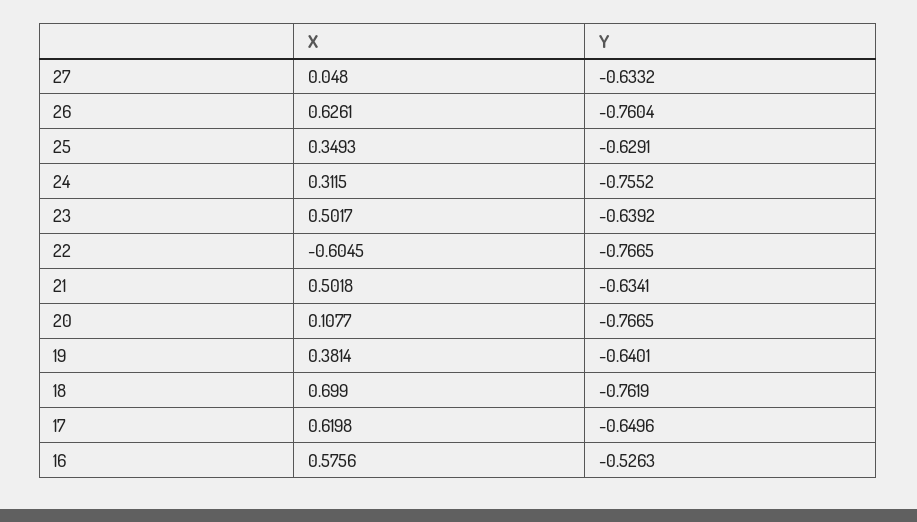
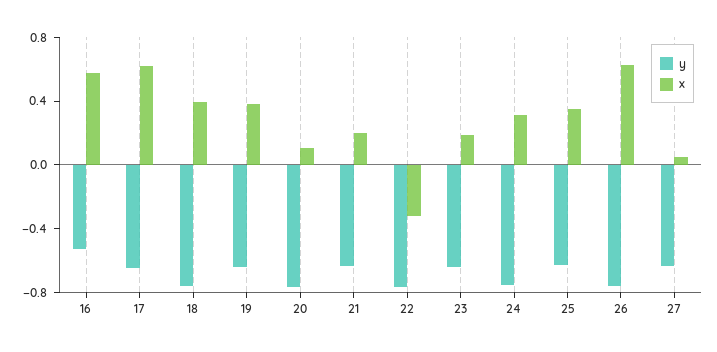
  {
    "X": {
      "27": 0.048,
      "26": 0.6261,
      "25": 0.3493,
      "24": 0.3115,
-     "23": 0.5017,
+     "23": 0.2,
-     "22": -0.6045,
+     "22": -0.3,
-     "21": 0.5018,
+     "21": 0.2,
      "20": 0.1077,
      "19": 0.3814,
-     "18": 0.699,
+     "18": 0.4,
      "17": 0.6198,
      "16": 0.5756
    },
    "Y": {
      "27": -0.6332,
      "26": -0.7604,
      "25": -0.6291,
      "24": -0.7552,
      "23": -0.6392,
      "22": -0.7665,
      "21": -0.6341,
      "20": -0.7665,
      "19": -0.6401,
      "18": -0.7619,
      "17": -0.6496,
      "16": -0.5263
    }
  }

